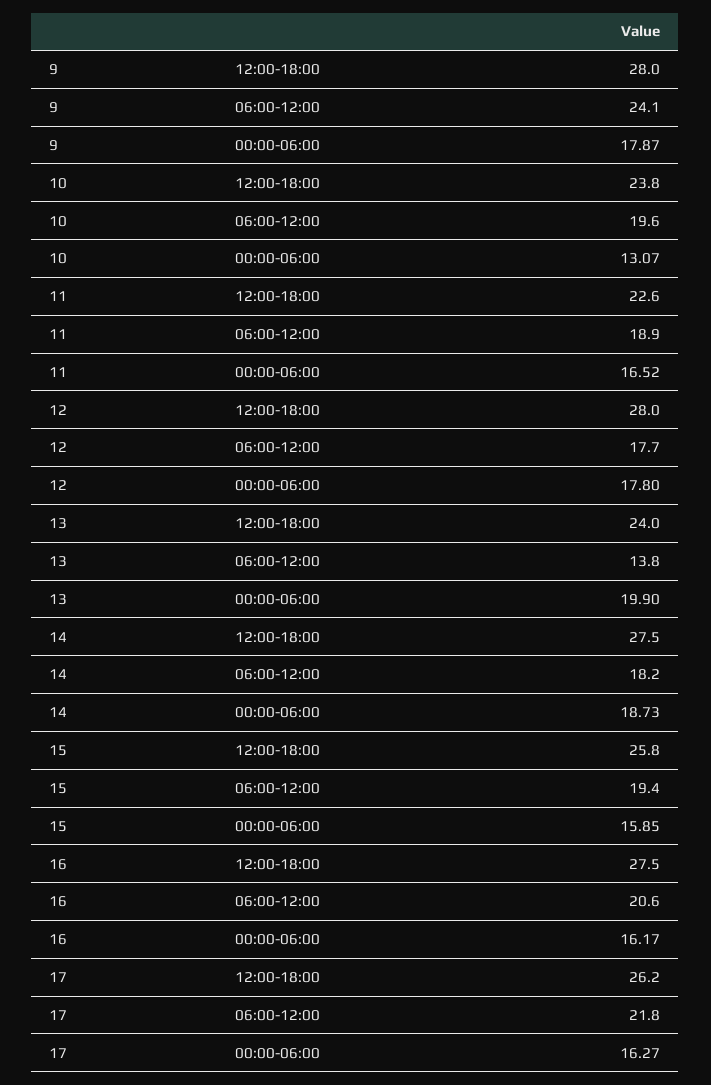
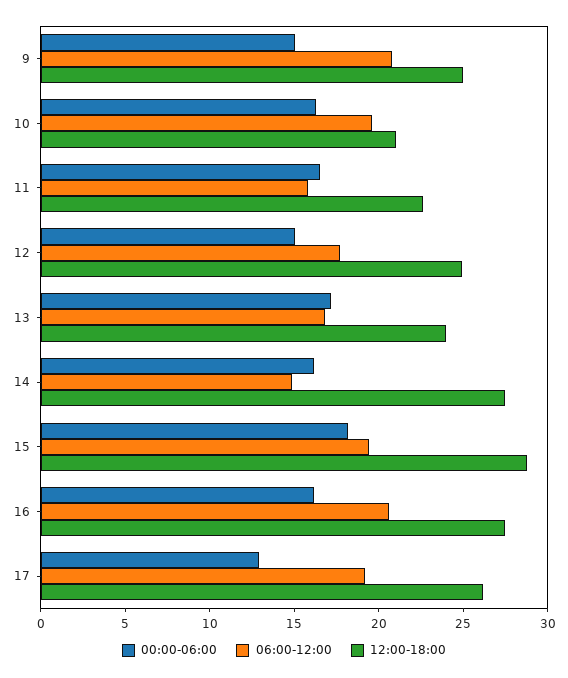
  {
    "12:00-18:00": {
-     "9": 28,
+     "9": 25,
-     "10": 23.8,
+     "10": 21,
      "11": 22.6,
-     "12": 28,
+     "12": 25,
      "13": 24,
      "14": 27.5,
-     "15": 25.8,
+     "15": 29,
      "16": 27.5,
      "17": 26.2
    },
    "06:00-12:00": {
-     "9": 24.1,
+     "9": 21,
      "10": 19.6,
-     "11": 18.9,
+     "11": 16,
      "12": 17.7,
-     "13": 13.8,
+     "13": 17,
-     "14": 18.2,
+     "14": 15,
      "15": 19.4,
      "16": 20.6,
-     "17": 21.8
+     "17": 19
    },
    "00:00-06:00": {
-     "9": 17.87,
+     "9": 15,
-     "10": 13.07,
+     "10": 16,
      "11": 16.52,
-     "12": 17.8,
+     "12": 15,
-     "13": 19.9,
+     "13": 17,
-     "14": 18.73,
+     "14": 16,
-     "15": 15.85,
+     "15": 18,
      "16": 16.17,
-     "17": 16.27
+     "17": 13
    }
  }

